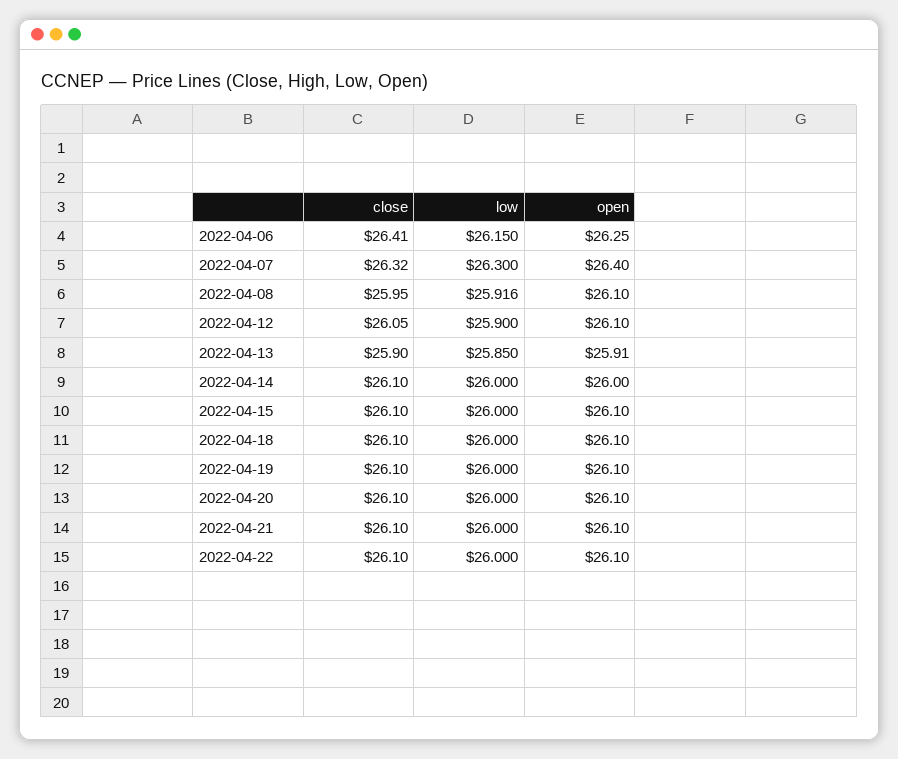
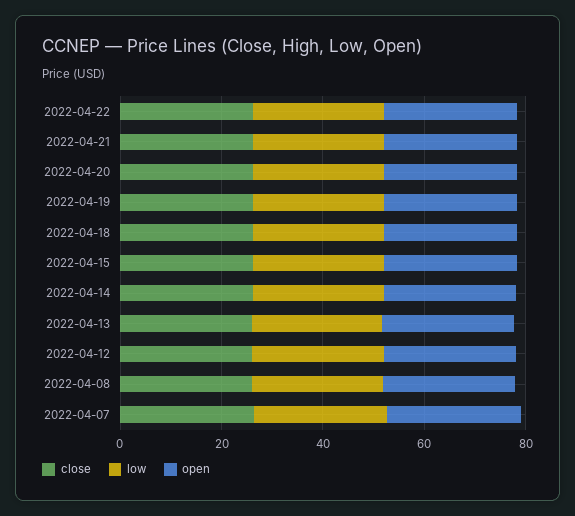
  {
    "close": {
-     "2022-04-06": 26.41,
      "2022-04-07": 26.32,
      "2022-04-08": 25.95,
      "2022-04-12": 26.05,
      "2022-04-13": 25.9,
      "2022-04-14": 26.1,
      "2022-04-15": 26.1,
      "2022-04-18": 26.1,
      "2022-04-19": 26.1,
      "2022-04-20": 26.1,
      "2022-04-21": 26.1,
      "2022-04-22": 26.1
    },
    "low": {
-     "2022-04-06": 26.15,
      "2022-04-07": 26.3,
      "2022-04-08": 25.916,
      "2022-04-12": 25.9,
      "2022-04-13": 25.85,
      "2022-04-14": 26,
      "2022-04-15": 26,
      "2022-04-18": 26,
      "2022-04-19": 26,
      "2022-04-20": 26,
      "2022-04-21": 26,
      "2022-04-22": 26
    },
    "open": {
-     "2022-04-06": 26.25,
      "2022-04-07": 26.4,
      "2022-04-08": 26.1,
      "2022-04-12": 26.1,
      "2022-04-13": 25.91,
      "2022-04-14": 26,
      "2022-04-15": 26.1,
      "2022-04-18": 26.1,
      "2022-04-19": 26.1,
      "2022-04-20": 26.1,
      "2022-04-21": 26.1,
      "2022-04-22": 26.1
    }
  }

